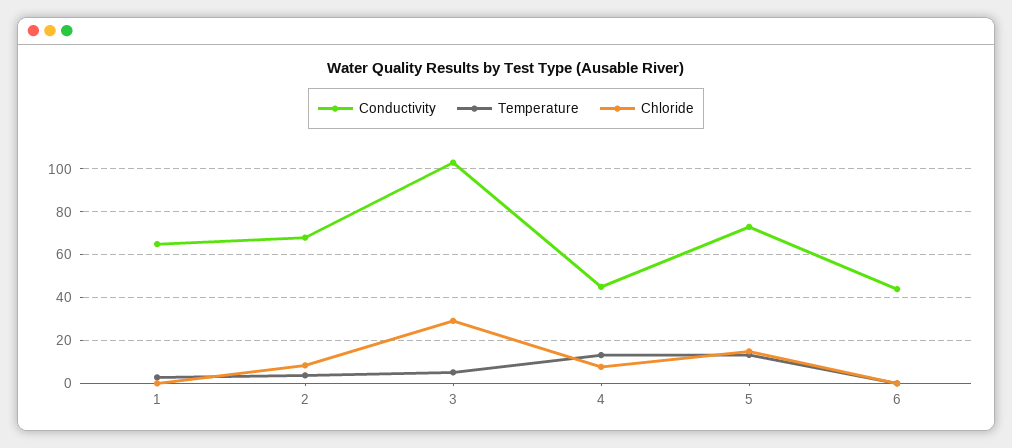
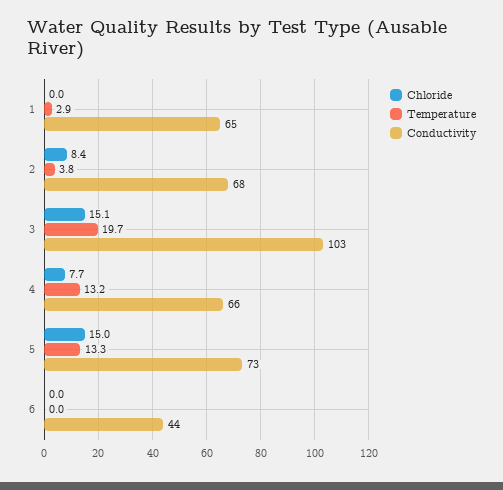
  {
    "Conductivity": {
      "1": 65,
      "2": 68,
      "3": 103,
-     "4": 45,
+     "4": 66,
      "5": 73,
      "6": 44
    },
    "Temperature": {
      "1": 2.9,
      "2": 3.8,
-     "3": 5,
+     "3": 19.7,
      "4": 13.2,
      "5": 13.3,
      "6": 0
    },
    "Chloride": {
      "1": 0,
      "2": 8.4,
-     "3": 30,
+     "3": 15.1,
      "4": 7.7,
      "5": 15,
      "6": 0
    }
  }

